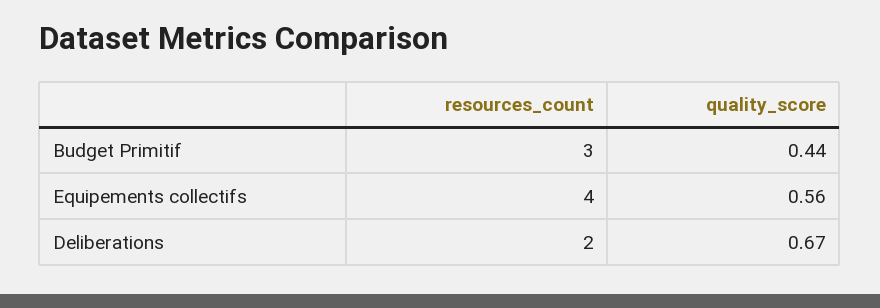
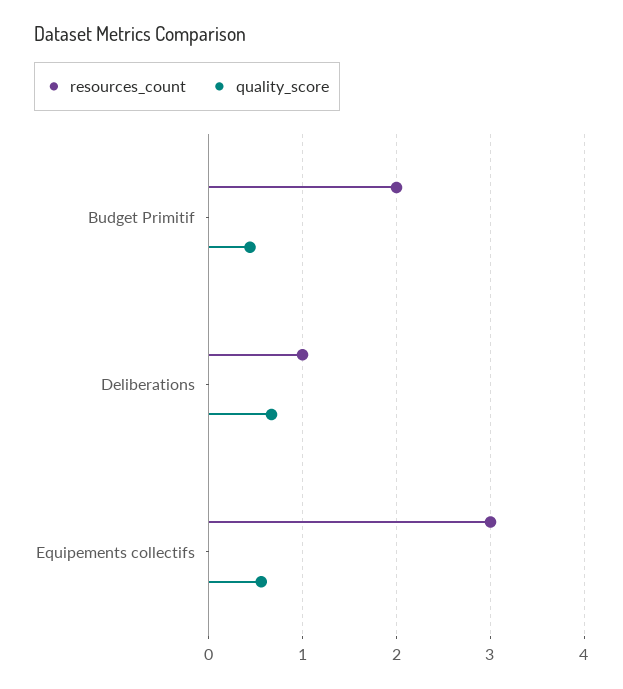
  {
    "resources_count": {
-     "Budget Primitif": 3,
+     "Budget Primitif": 2,
-     "Equipements collectifs": 4,
+     "Equipements collectifs": 3,
-     "Deliberations": 2
+     "Deliberations": 1
    },
    "quality_score": {
      "Budget Primitif": 0.44,
      "Equipements collectifs": 0.56,
      "Deliberations": 0.67
    }
  }

